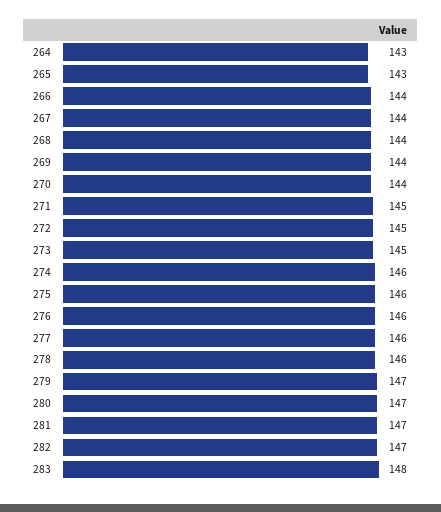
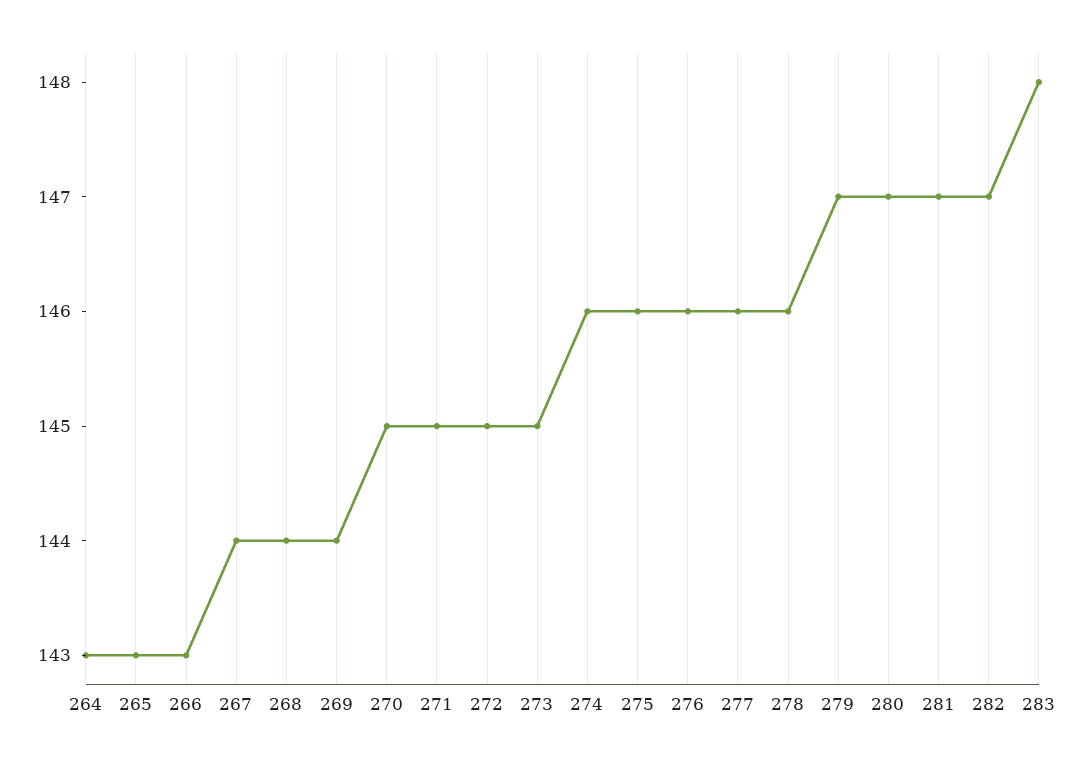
  {
    "264": 143,
    "265": 143,
-   "266": 144,
+   "266": 143,
    "267": 144,
    "268": 144,
    "269": 144,
-   "270": 144,
+   "270": 145,
    "271": 145,
    "272": 145,
    "273": 145,
    "274": 146,
    "275": 146,
    "276": 146,
    "277": 146,
    "278": 146,
    "279": 147,
    "280": 147,
    "281": 147,
    "282": 147,
    "283": 148
  }

